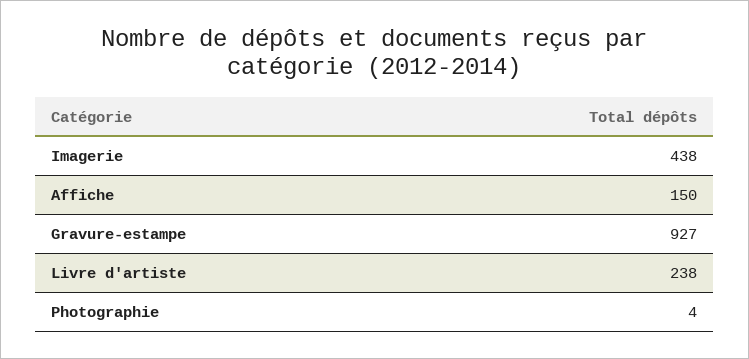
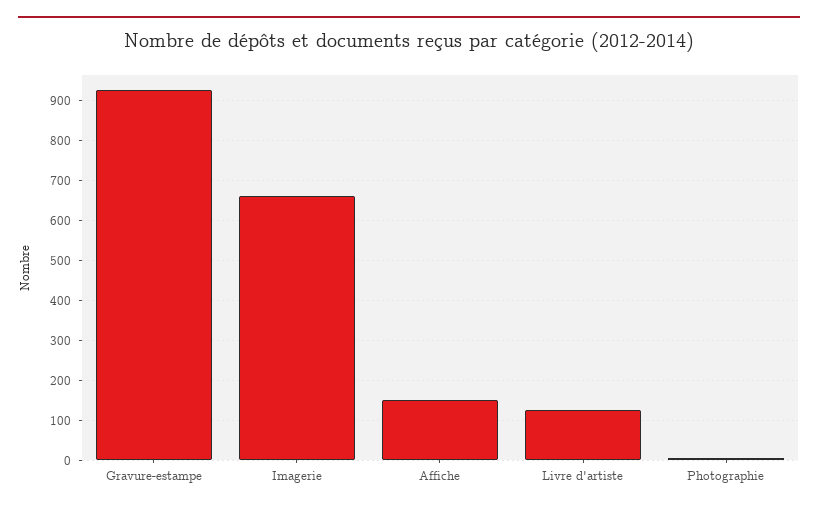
  {
-   "Imagerie": 438,
+   "Imagerie": 660,
    "Affiche": 150,
    "Gravure-estampe": 927,
-   "Livre d'artiste": 238,
+   "Livre d'artiste": 120,
    "Photographie": 4
  }

